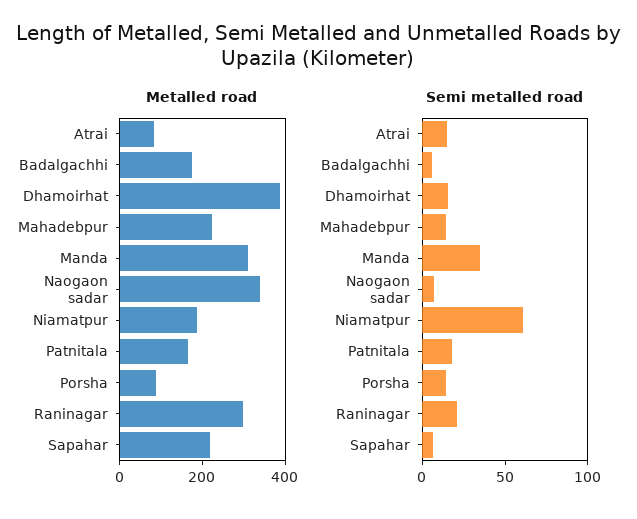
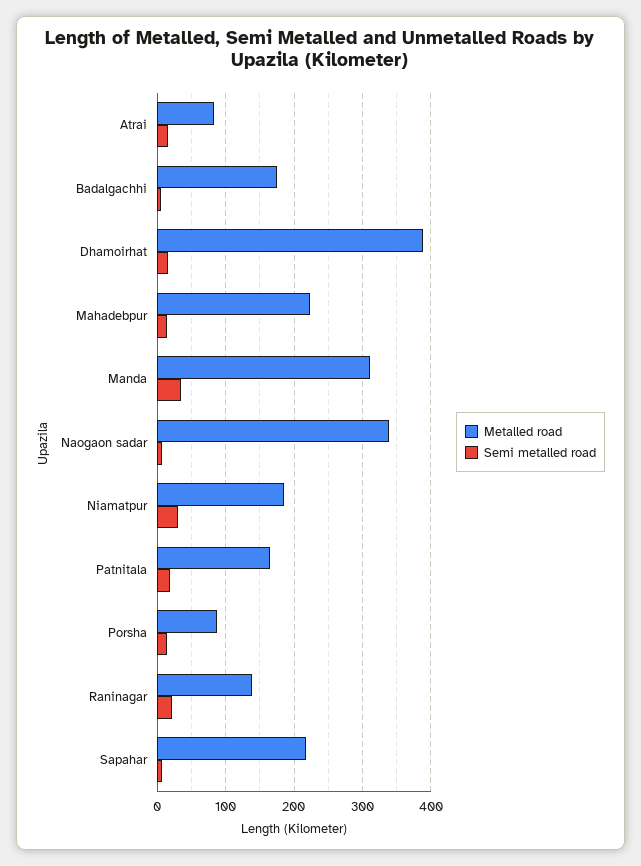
  {
    "Metalled road": {
      "Atrai": 80,
      "Badalgachhi": 180,
      "Dhamoirhat": 390,
      "Mahadebpur": 220,
      "Manda": 310,
      "Naogaon sadar": 340,
      "Niamatpur": 190,
      "Patnitala": 170,
      "Porsha": 90,
-     "Raninagar": 300,
+     "Raninagar": 140,
      "Sapahar": 220
    },
    "Semi metalled road": {
      "Atrai": 20,
      "Badalgachhi": 10,
      "Dhamoirhat": 20,
      "Mahadebpur": 10,
      "Manda": 40,
      "Naogaon sadar": 10,
-     "Niamatpur": 60,
+     "Niamatpur": 30,
      "Patnitala": 20,
      "Porsha": 10,
      "Raninagar": 20,
      "Sapahar": 10
    }
  }

